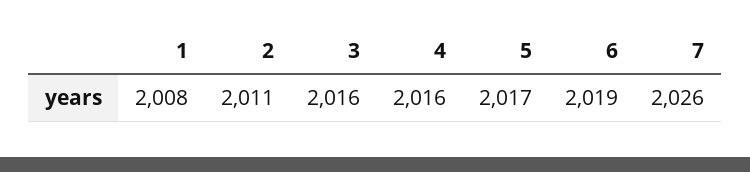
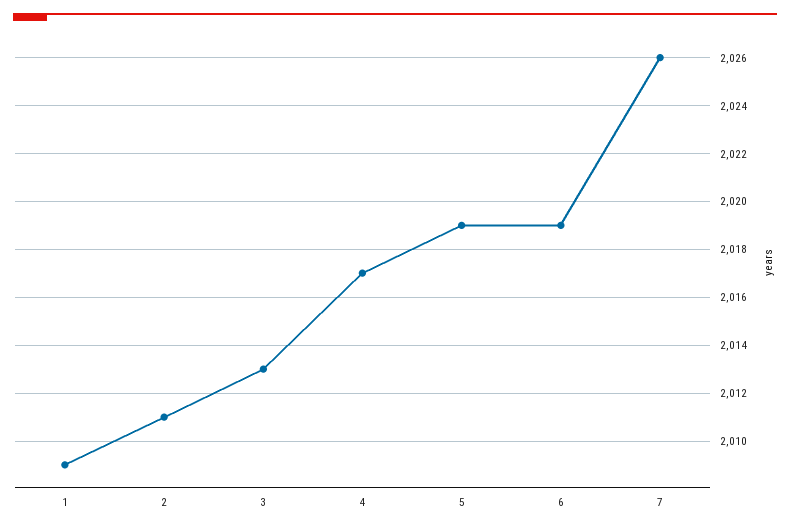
  {
-   "1": 2008,
+   "1": 2009,
    "2": 2011,
-   "3": 2016,
+   "3": 2013,
-   "4": 2016,
+   "4": 2017,
-   "5": 2017,
+   "5": 2019,
    "6": 2019,
    "7": 2026
  }

